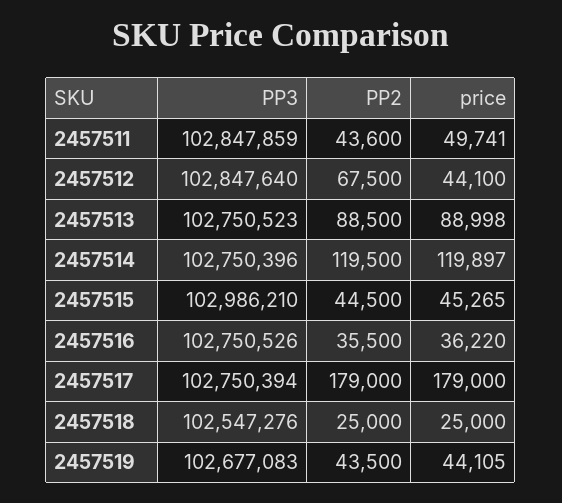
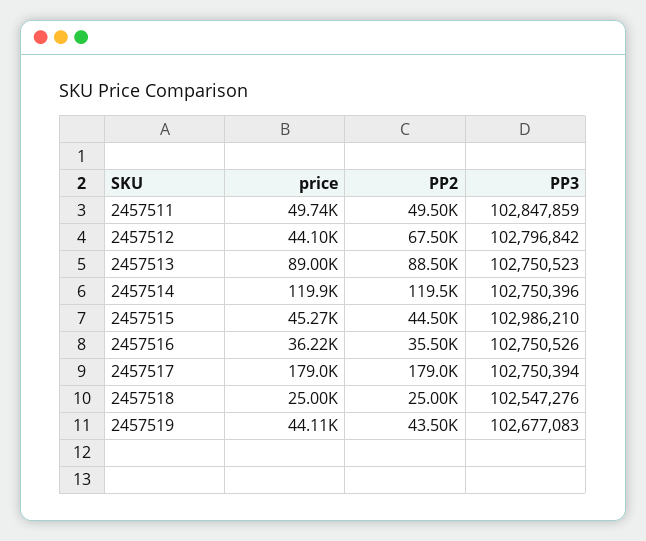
  {
    "PP3": {
      "2457511": 102847859,
-     "2457512": 102847640,
+     "2457512": 102796842,
      "2457513": 102750523,
      "2457514": 102750396,
      "2457515": 102986210,
      "2457516": 102750526,
      "2457517": 102750394,
      "2457518": 102547276,
      "2457519": 102677083
    },
    "PP2": {
-     "2457511": 43600,
+     "2457511": 49500,
      "2457512": 67500,
      "2457513": 88500,
      "2457514": 119500,
      "2457515": 44500,
      "2457516": 35500,
      "2457517": 179000,
      "2457518": 25000,
      "2457519": 43500
    },
    "price": {
      "2457511": 49741,
      "2457512": 44100,
      "2457513": 88998,
      "2457514": 119897,
      "2457515": 45265,
      "2457516": 36220,
      "2457517": 179000,
      "2457518": 25000,
      "2457519": 44105
    }
  }

